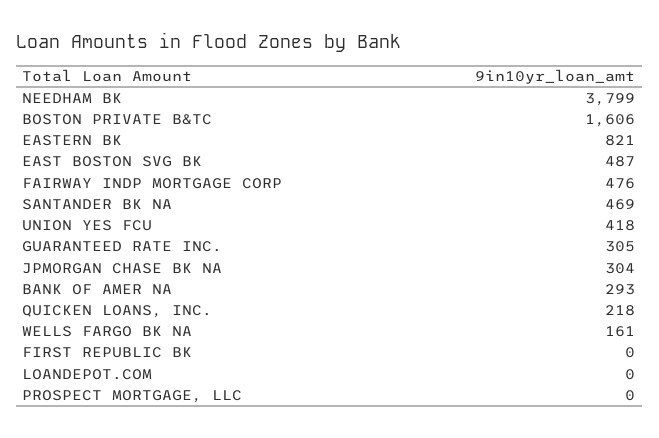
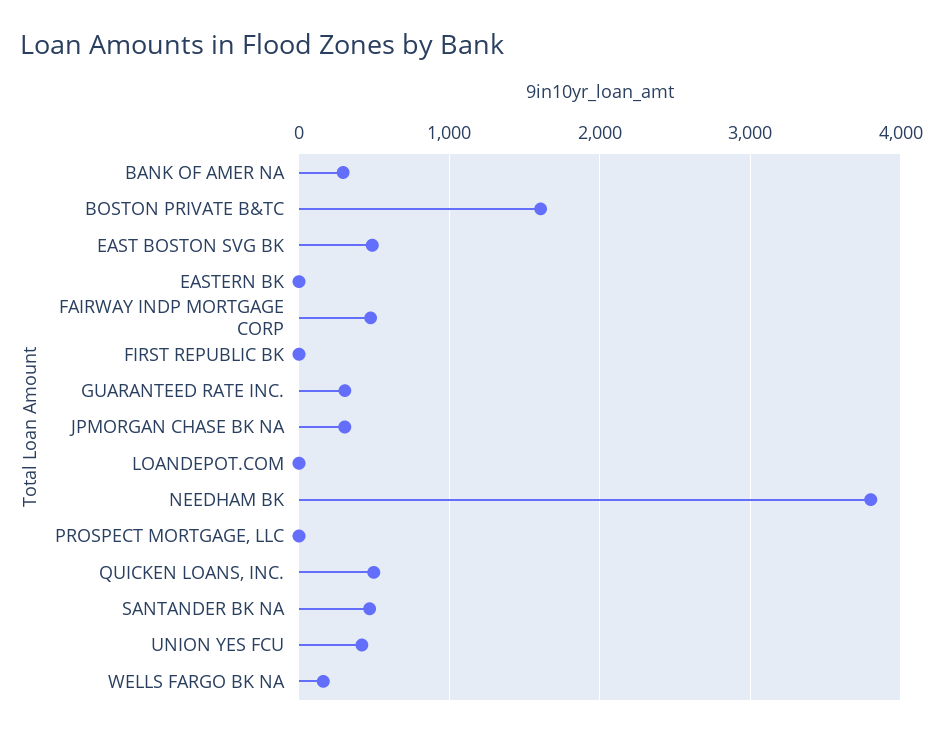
  {
    "NEEDHAM BK": 3799,
    "BOSTON PRIVATE B&TC": 1606,
-   "EASTERN BK": 821,
+   "EASTERN BK": 0,
    "EAST BOSTON SVG BK": 487,
    "FAIRWAY INDP MORTGAGE CORP": 476,
    "SANTANDER BK NA": 469,
    "UNION YES FCU": 418,
    "GUARANTEED RATE INC.": 305,
    "JPMORGAN CHASE BK NA": 304,
    "BANK OF AMER NA": 293,
-   "QUICKEN LOANS, INC.": 218,
+   "QUICKEN LOANS, INC.": 500,
    "WELLS FARGO BK NA": 161,
    "FIRST REPUBLIC BK": 0,
    "LOANDEPOT.COM": 0,
    "PROSPECT MORTGAGE, LLC": 0
  }

